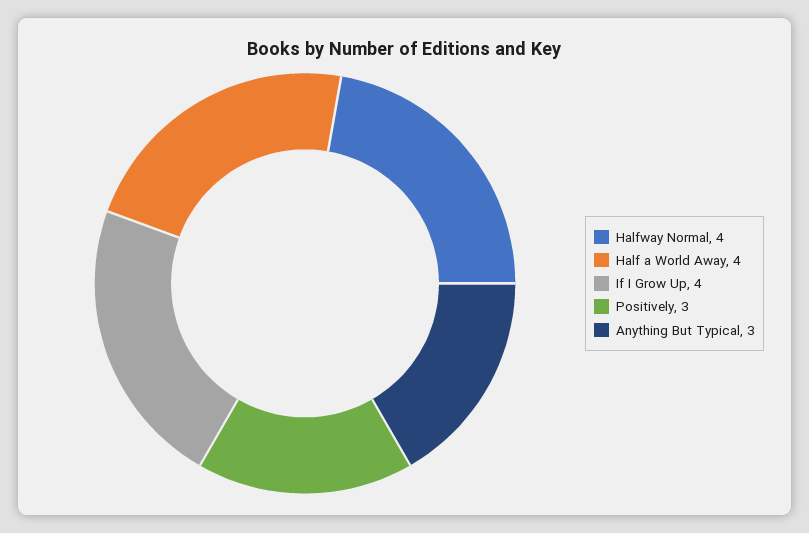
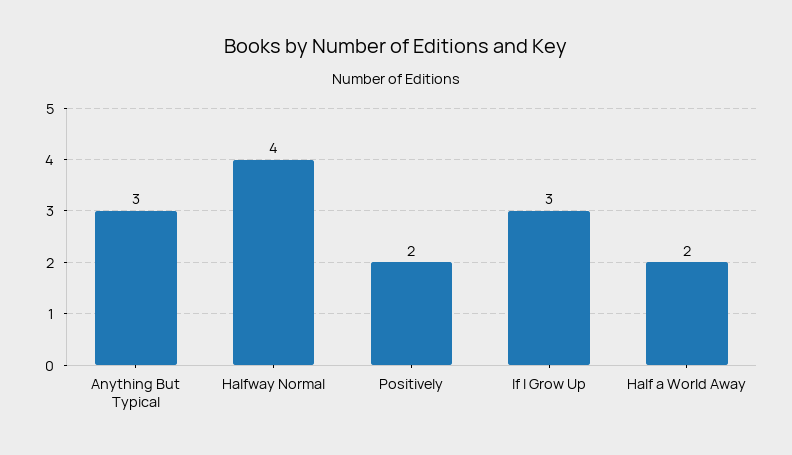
  {
    "Halfway Normal": 4,
-   "Half a World Away": 4,
+   "Half a World Away": 2,
-   "If I Grow Up": 4,
+   "If I Grow Up": 3,
-   "Positively": 3,
+   "Positively": 2,
    "Anything But Typical": 3
  }

